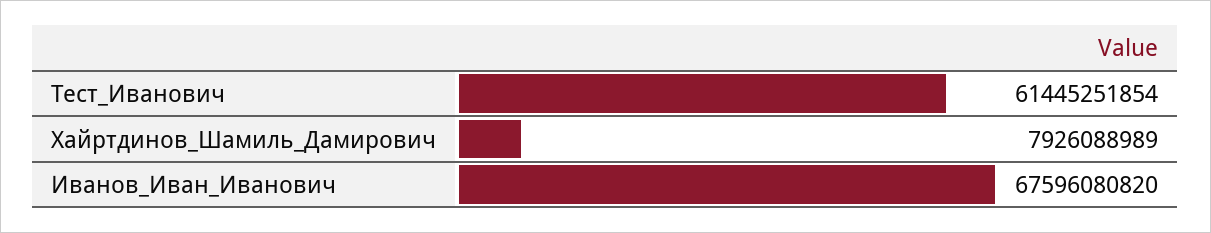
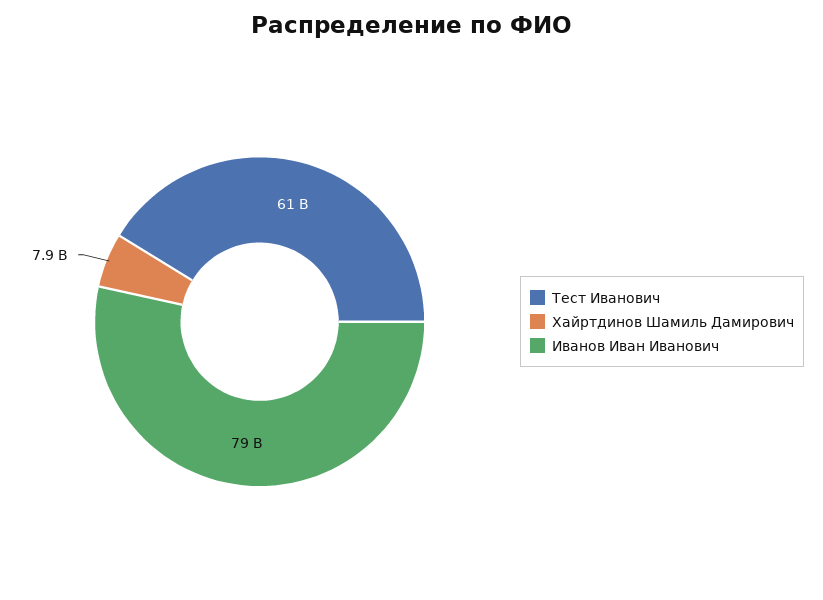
  {
    "Тест_Иванович": 61445251854,
    "Хайртдинов_Шамиль_Дамирович": 7926088989,
-   "Иванов_Иван_Иванович": 67596080820
+   "Иванов_Иван_Иванович": 79000000000
  }

